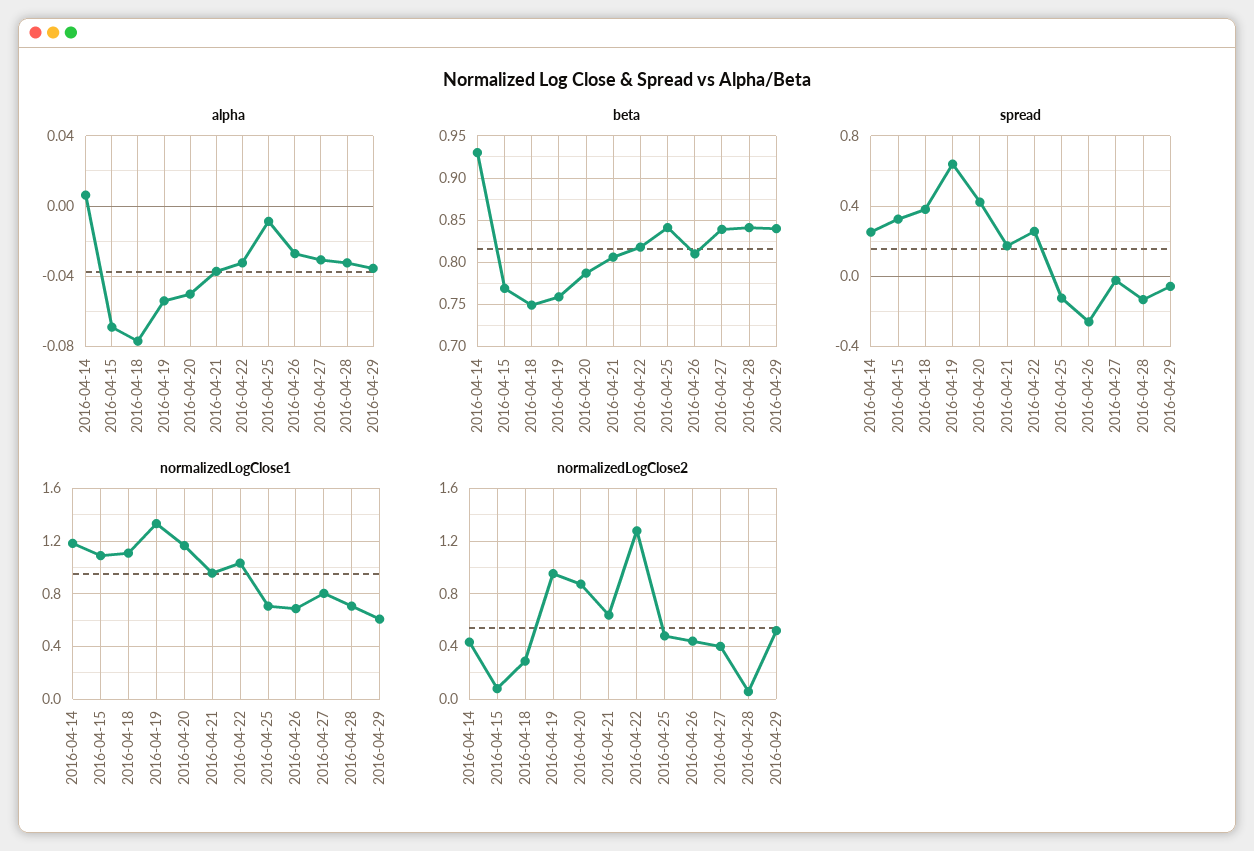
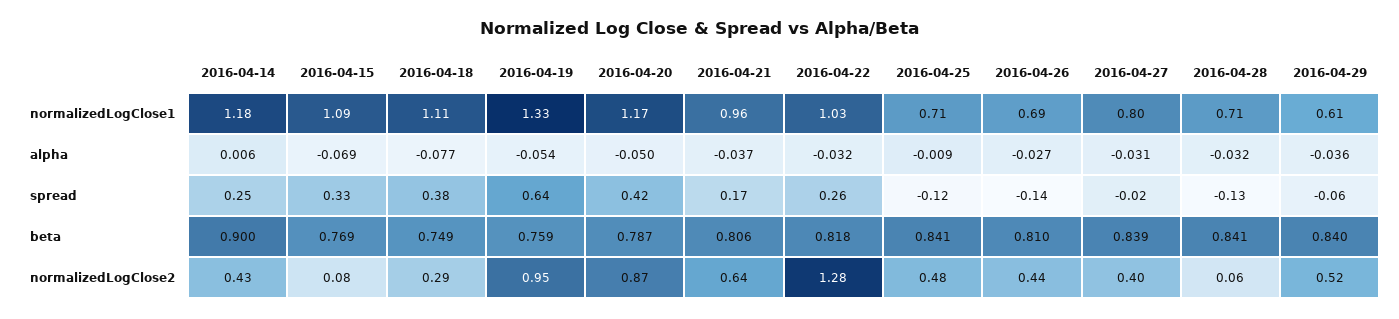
  {
    "alpha": {
      "2016-04-14": 0.006,
      "2016-04-15": -0.069,
      "2016-04-18": -0.077,
      "2016-04-19": -0.054,
      "2016-04-20": -0.05,
      "2016-04-21": -0.037,
      "2016-04-22": -0.032,
      "2016-04-25": -0.009,
      "2016-04-26": -0.027,
      "2016-04-27": -0.031,
      "2016-04-28": -0.032,
      "2016-04-29": -0.036
    },
    "beta": {
-     "2016-04-14": 0.93,
+     "2016-04-14": 0.9,
      "2016-04-15": 0.769,
      "2016-04-18": 0.749,
      "2016-04-19": 0.759,
      "2016-04-20": 0.787,
      "2016-04-21": 0.806,
      "2016-04-22": 0.818,
      "2016-04-25": 0.841,
      "2016-04-26": 0.81,
      "2016-04-27": 0.839,
      "2016-04-28": 0.841,
      "2016-04-29": 0.84
    },
    "spread": {
      "2016-04-14": 0.25,
      "2016-04-15": 0.33,
      "2016-04-18": 0.38,
      "2016-04-19": 0.64,
      "2016-04-20": 0.42,
      "2016-04-21": 0.17,
      "2016-04-22": 0.26,
      "2016-04-25": -0.12,
-     "2016-04-26": -0.25,
+     "2016-04-26": -0.14,
      "2016-04-27": -0.02,
      "2016-04-28": -0.13,
      "2016-04-29": -0.06
    },
    "normalizedLogClose1": {
      "2016-04-14": 1.18,
      "2016-04-15": 1.09,
      "2016-04-18": 1.11,
      "2016-04-19": 1.33,
      "2016-04-20": 1.17,
      "2016-04-21": 0.96,
      "2016-04-22": 1.03,
      "2016-04-25": 0.71,
      "2016-04-26": 0.69,
      "2016-04-27": 0.8,
      "2016-04-28": 0.71,
      "2016-04-29": 0.61
    },
    "normalizedLogClose2": {
      "2016-04-14": 0.43,
      "2016-04-15": 0.08,
      "2016-04-18": 0.29,
      "2016-04-19": 0.95,
      "2016-04-20": 0.87,
      "2016-04-21": 0.64,
      "2016-04-22": 1.28,
      "2016-04-25": 0.48,
      "2016-04-26": 0.44,
      "2016-04-27": 0.4,
      "2016-04-28": 0.06,
      "2016-04-29": 0.52
    }
  }

